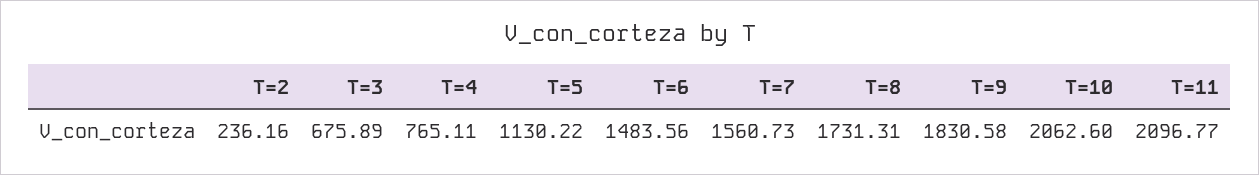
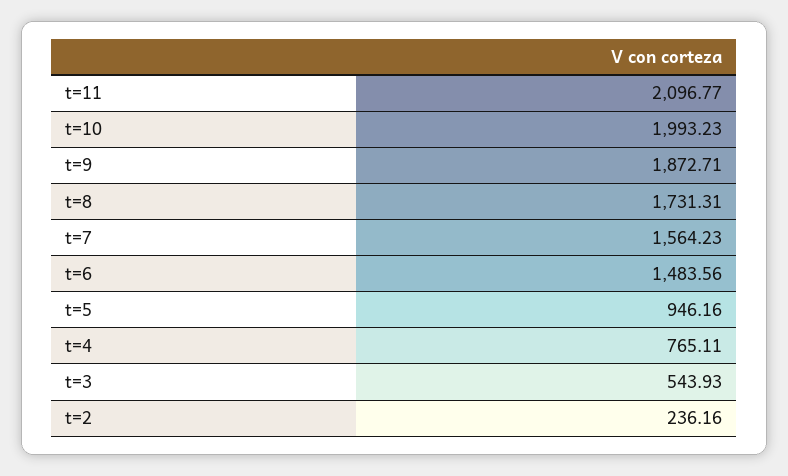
  {
    "T=2": 236.16,
-   "T=3": 675.89,
+   "T=3": 543.93,
    "T=4": 765.11,
-   "T=5": 1130.22,
+   "T=5": 946.16,
    "T=6": 1483.56,
-   "T=7": 1560.73,
+   "T=7": 1564.23,
    "T=8": 1731.31,
-   "T=9": 1830.58,
+   "T=9": 1872.71,
-   "T=10": 2062.6,
+   "T=10": 1993.23,
    "T=11": 2096.77
  }

